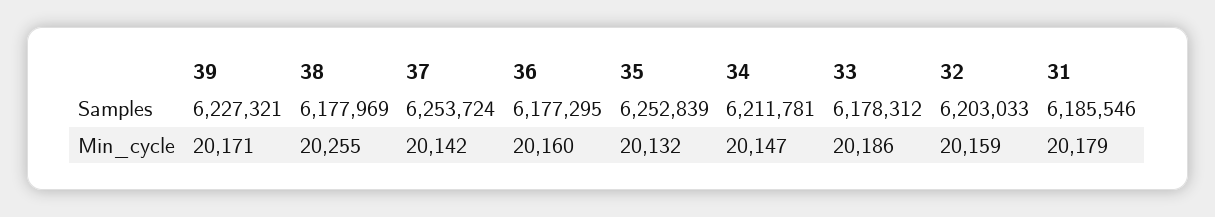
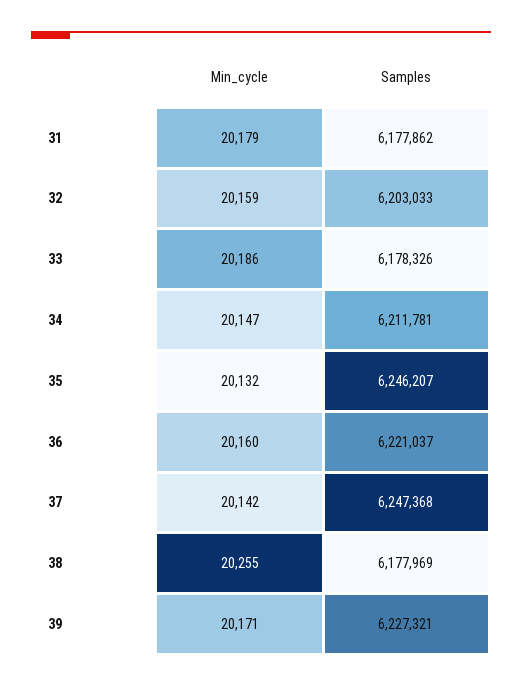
  {
    "39": {
      "Samples": 6227321,
      "Min_cycle": 20171
    },
    "38": {
      "Samples": 6177969,
      "Min_cycle": 20255
    },
    "37": {
-     "Samples": 6253724,
+     "Samples": 6247368,
      "Min_cycle": 20142
    },
    "36": {
-     "Samples": 6177295,
+     "Samples": 6221037,
      "Min_cycle": 20160
    },
    "35": {
-     "Samples": 6252839,
+     "Samples": 6246207,
      "Min_cycle": 20132
    },
    "34": {
      "Samples": 6211781,
      "Min_cycle": 20147
    },
    "33": {
-     "Samples": 6178312,
+     "Samples": 6178326,
      "Min_cycle": 20186
    },
    "32": {
      "Samples": 6203033,
      "Min_cycle": 20159
    },
    "31": {
-     "Samples": 6185546,
+     "Samples": 6177862,
      "Min_cycle": 20179
    }
  }

